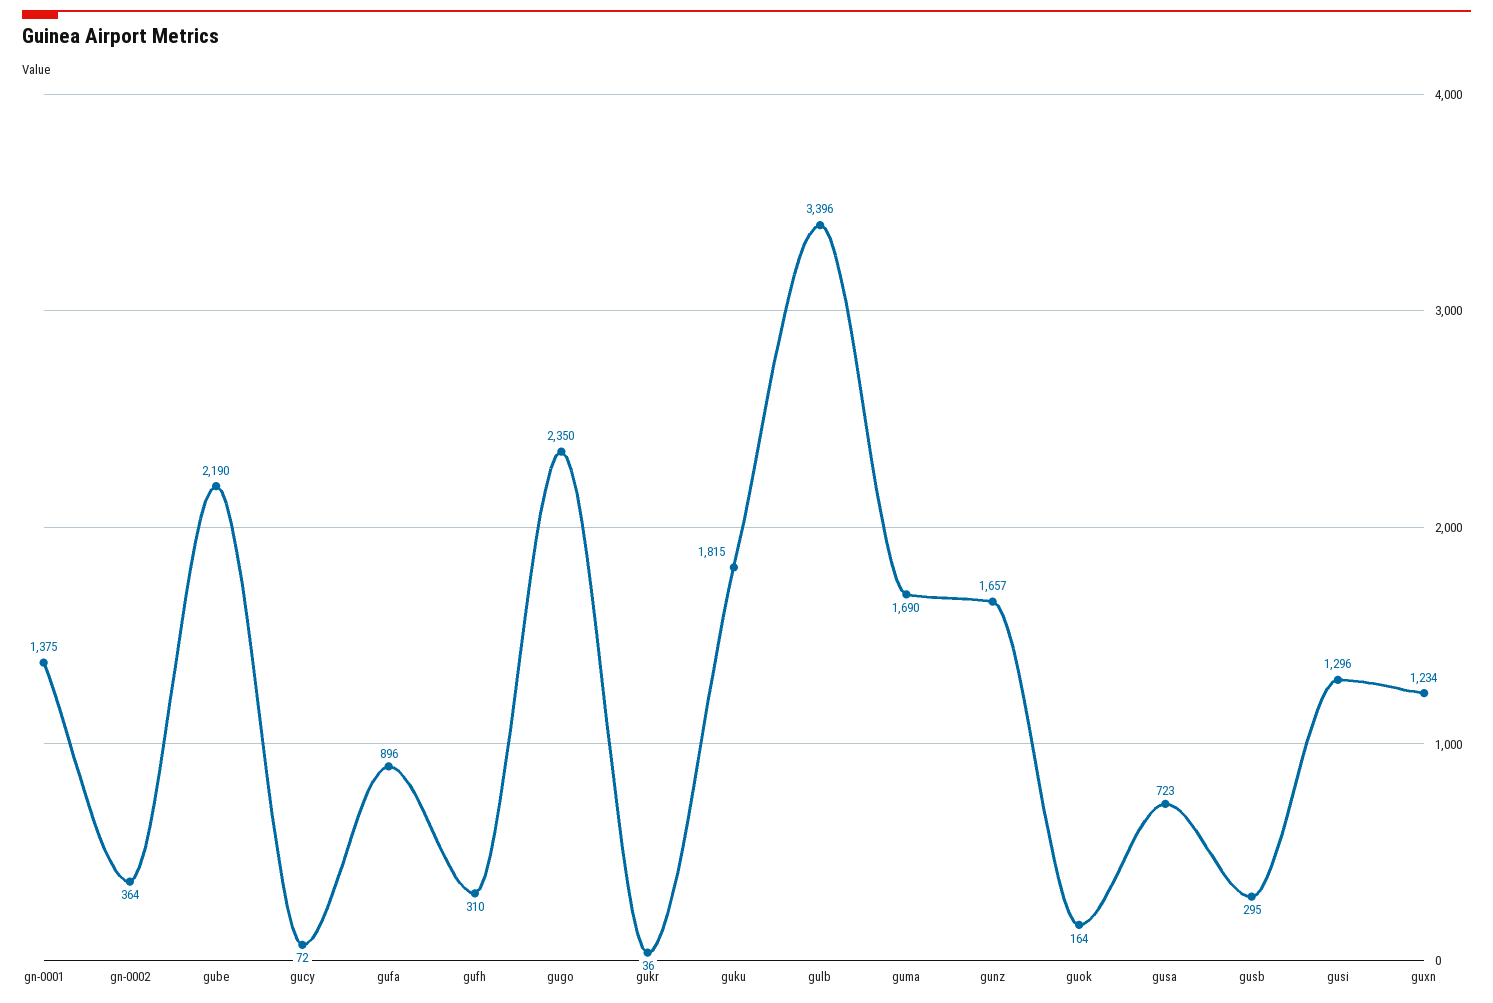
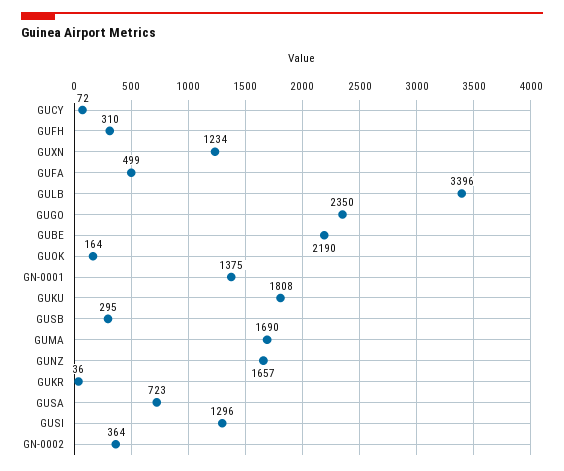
  {
    "gn-0001": 1375,
    "gn-0002": 364,
    "gube": 2190,
    "gucy": 72,
-   "gufa": 896,
+   "gufa": 499,
    "gufh": 310,
    "gugo": 2350,
    "gukr": 36,
-   "guku": 1815,
+   "guku": 1808,
    "gulb": 3396,
    "guma": 1690,
    "gunz": 1657,
    "guok": 164,
    "gusa": 723,
    "gusb": 295,
    "gusi": 1296,
    "guxn": 1234
  }

